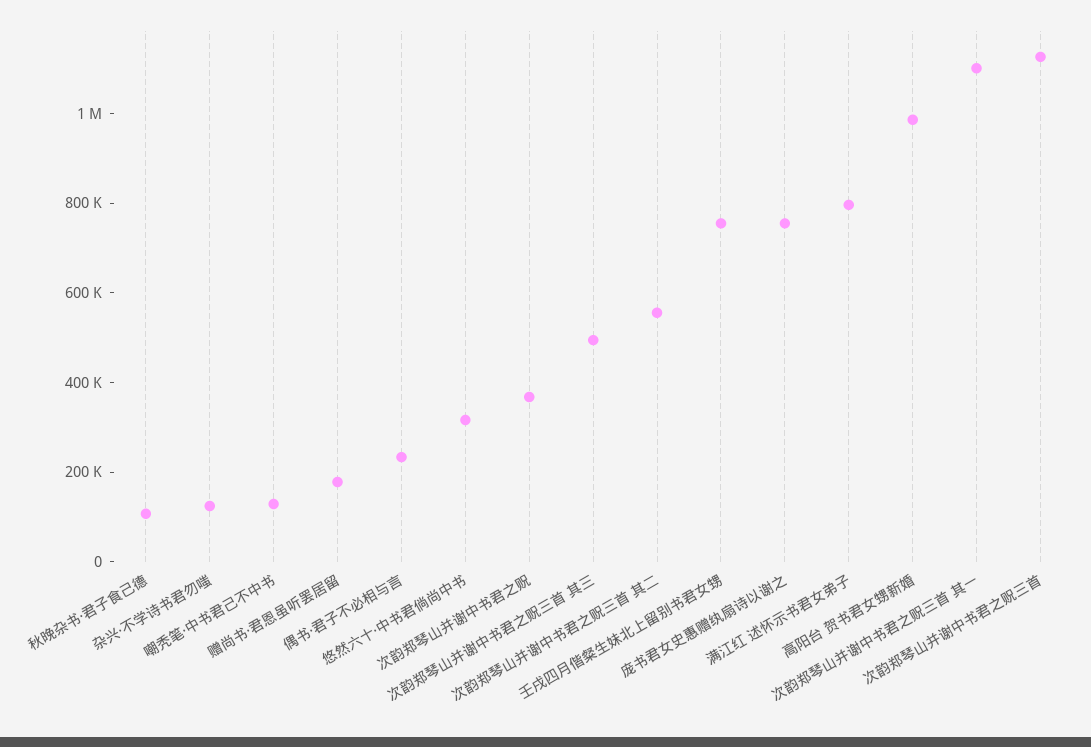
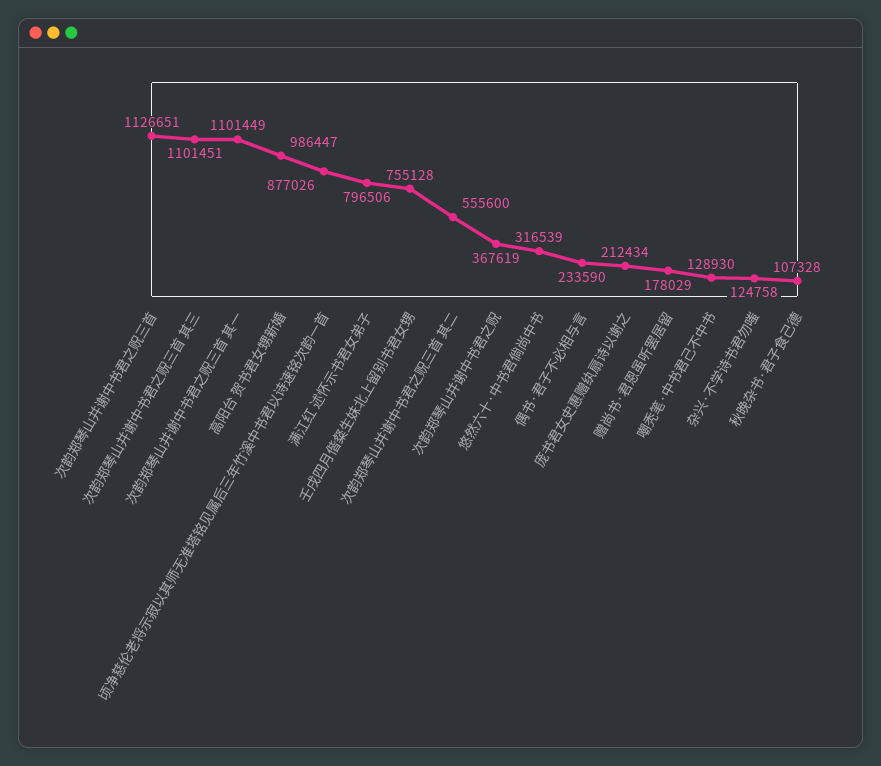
  {
    "秋晚杂书·君子食己德": 107328,
    "杂兴·不学诗书君勿嗤": 124758,
    "嘲秃笔·中书君己不中书": 128930,
    "赠尚书·君恩虽听罢居留": 178029,
    "偶书·君子不必相与言": 233590,
    "悠然六十·中书君倘尚中书": 316539,
    "次韵郑琴山并谢中书君之贶": 367619,
-   "次韵郑琴山并谢中书君之贶三首 其三": 500000,
+   "次韵郑琴山并谢中书君之贶三首 其三": 1101451,
    "次韵郑琴山并谢中书君之贶三首 其二": 555600,
    "壬戌四月偕粲生妹北上留别书君女甥": 755128,
-   "庞书君女史惠赠纨扇诗以谢之": 750000,
+   "庞书君女史惠赠纨扇诗以谢之": 212434,
    "满江红 述怀示书君女弟子": 796506,
    "高阳台 贺书君女甥新婚": 986447,
    "次韵郑琴山并谢中书君之贶三首 其一": 1101449,
-   "次韵郑琴山并谢中书君之贶三首": 1126651
+   "次韵郑琴山并谢中书君之贶三首": 1126651,
+   "顷净慈伦老将示寂以其师无准塔铭见属后三年竹溪中书君以诗速铭次韵一首": 877026
  }

